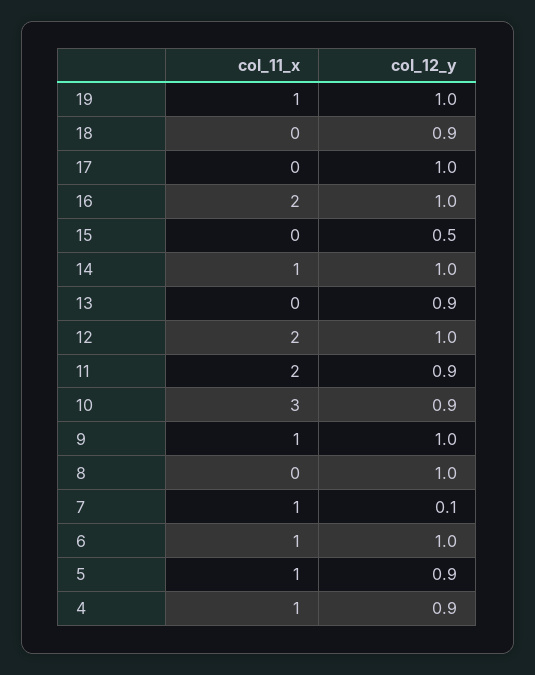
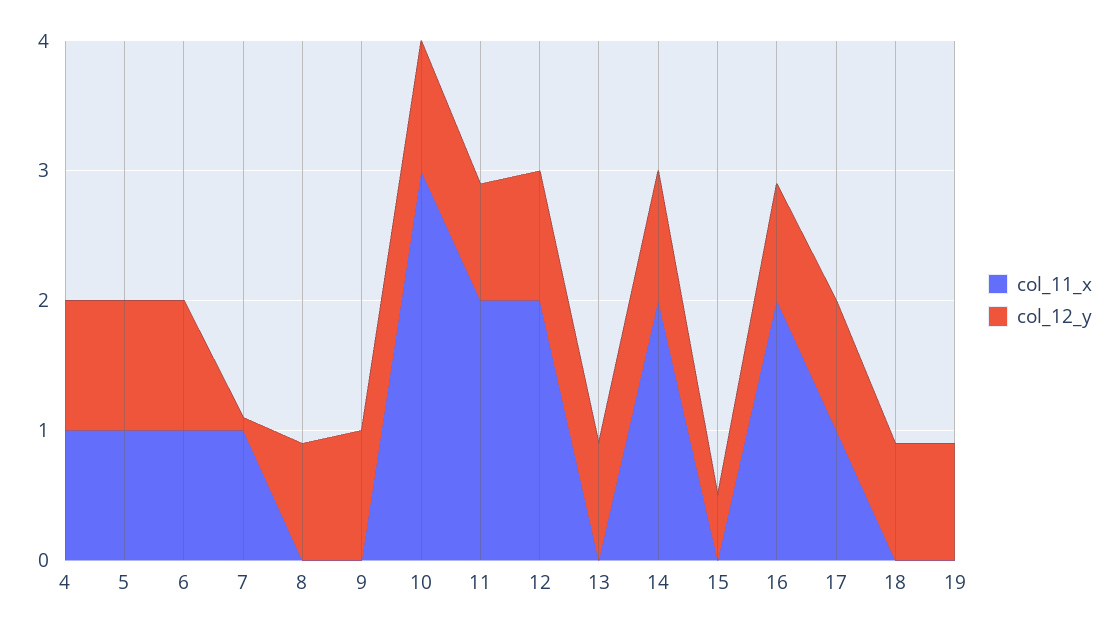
  {
    "col_11_x": {
-     "19": 1,
+     "19": 0,
      "18": 0,
-     "17": 0,
+     "17": 1,
      "16": 2,
      "15": 0,
-     "14": 1,
+     "14": 2,
      "13": 0,
      "12": 2,
      "11": 2,
      "10": 3,
-     "9": 1,
+     "9": 0,
      "8": 0,
      "7": 1,
      "6": 1,
      "5": 1,
      "4": 1
    },
    "col_12_y": {
-     "19": 1,
+     "19": 0.9,
      "18": 0.9,
      "17": 1,
-     "16": 1,
+     "16": 0.9,
      "15": 0.5,
      "14": 1,
      "13": 0.9,
      "12": 1,
      "11": 0.9,
-     "10": 0.9,
+     "10": 1,
      "9": 1,
-     "8": 1,
+     "8": 0.9,
      "7": 0.1,
      "6": 1,
-     "5": 0.9,
+     "5": 1,
-     "4": 0.9
+     "4": 1
    }
  }

